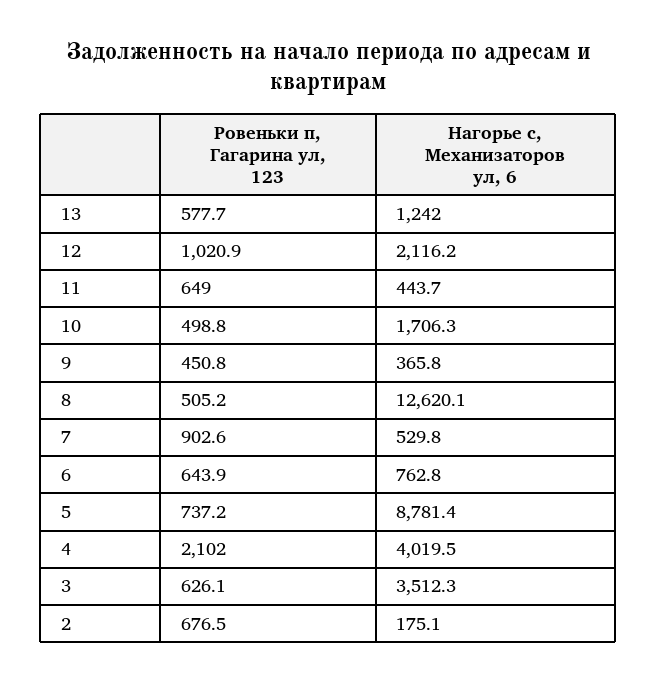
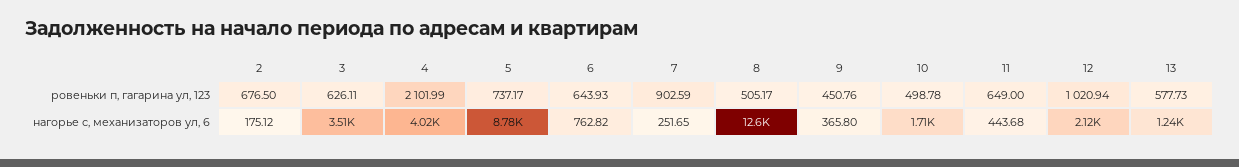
  {
    "Ровеньки п, Гагарина ул, 123": {
      "13": 577.73,
      "12": 1020.94,
      "11": 649,
      "10": 498.78,
      "9": 450.76,
      "8": 505.17,
      "7": 902.59,
      "6": 643.93,
      "5": 737.17,
      "4": 2101.99,
      "3": 626.11,
      "2": 676.5
    },
    "Нагорье с, Механизаторов ул, 6": {
      "13": 1242,
      "12": 2116.2,
      "11": 443.68,
      "10": 1706.3,
      "9": 365.8,
      "8": 12620.1,
-     "7": 529.8,
+     "7": 251.65,
      "6": 762.82,
      "5": 8781.4,
      "4": 4019.5,
      "3": 3512.3,
      "2": 175.12
    }
  }

